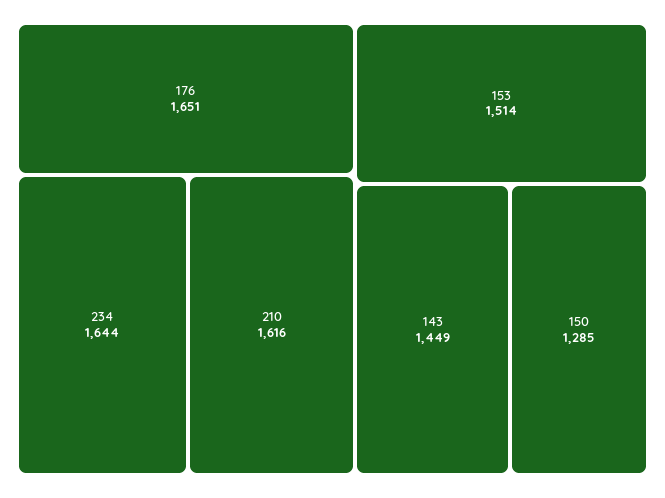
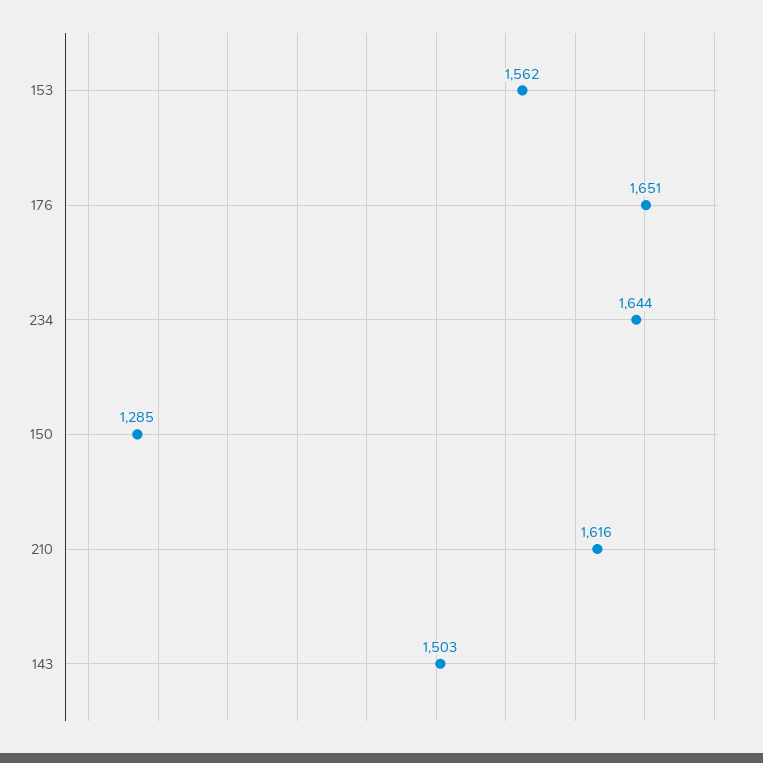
  {
    "176": 1651,
    "234": 1644,
    "210": 1616,
-   "153": 1514,
+   "153": 1562,
-   "143": 1449,
+   "143": 1503,
    "150": 1285
  }

